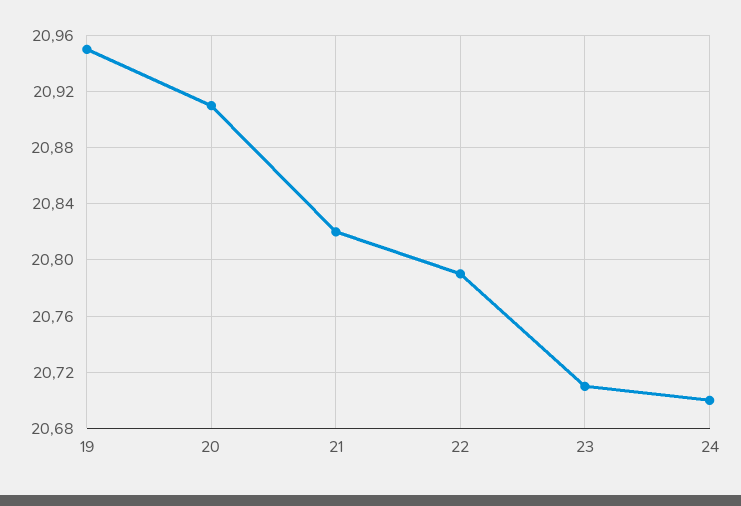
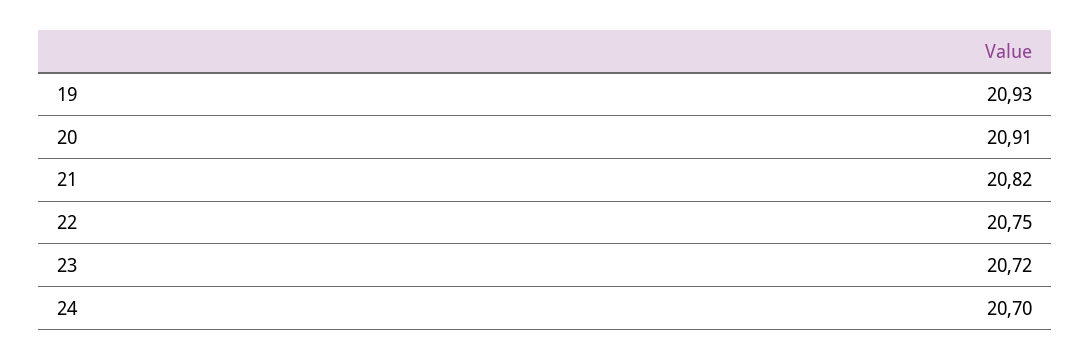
  {
-   "19": 20.95,
+   "19": 20.93,
    "20": 20.91,
    "21": 20.82,
-   "22": 20.79,
+   "22": 20.75,
-   "23": 20.71,
+   "23": 20.72,
    "24": 20.7
  }

